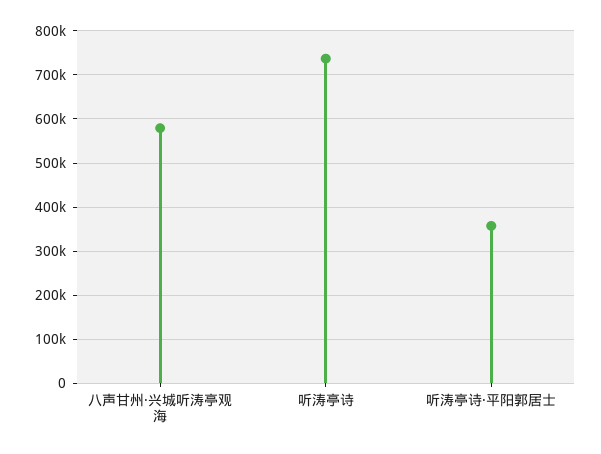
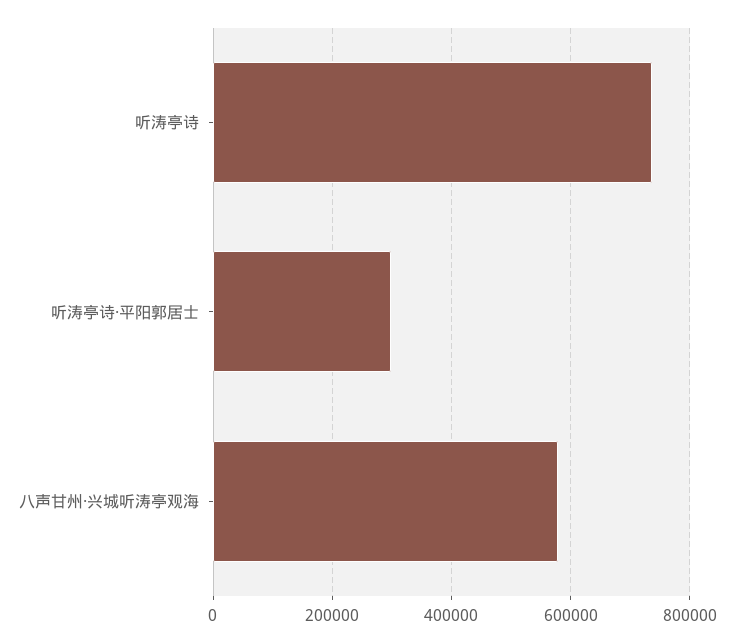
  {
    "八声甘州·兴城听涛亭观海": 580000,
    "听涛亭诗": 740000,
-   "听涛亭诗·平阳郭居士": 360000
+   "听涛亭诗·平阳郭居士": 300000
  }

